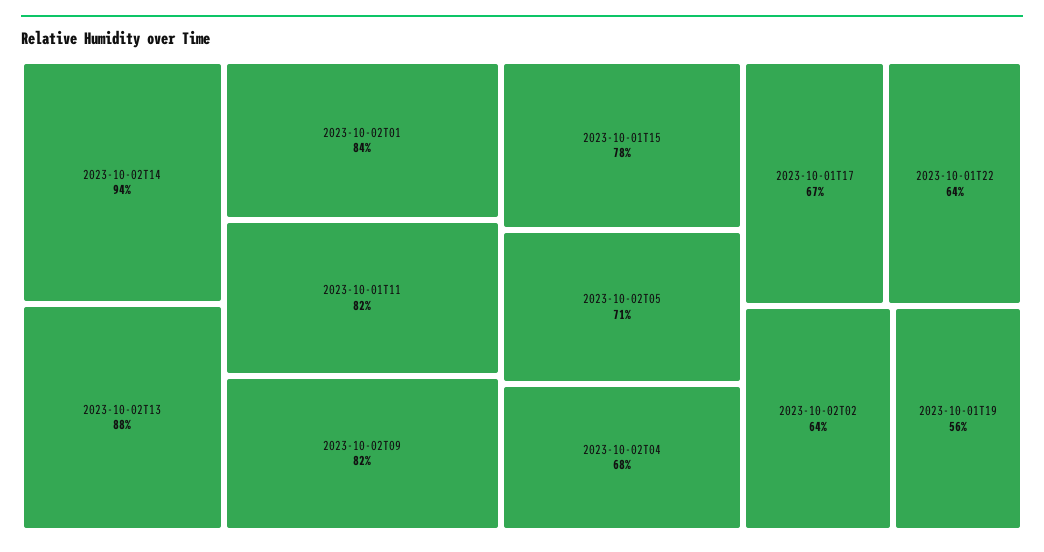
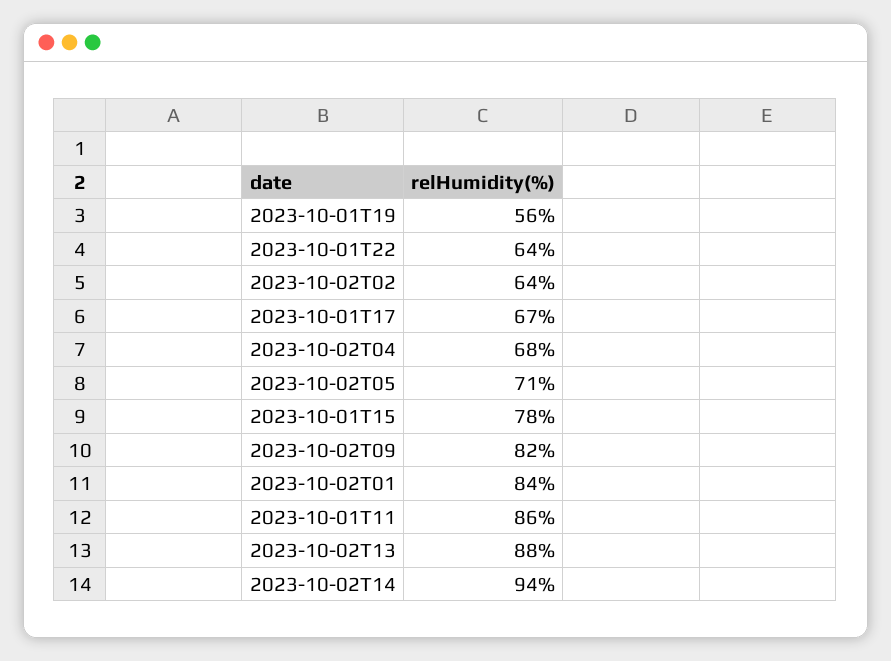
  {
    "2023-10-02T14": 94,
    "2023-10-02T13": 88,
    "2023-10-02T01": 84,
-   "2023-10-01T11": 82,
+   "2023-10-01T11": 86,
    "2023-10-02T09": 82,
    "2023-10-01T15": 78,
    "2023-10-02T05": 71,
    "2023-10-02T04": 68,
    "2023-10-01T17": 67,
    "2023-10-01T22": 64,
    "2023-10-02T02": 64,
    "2023-10-01T19": 56
  }

